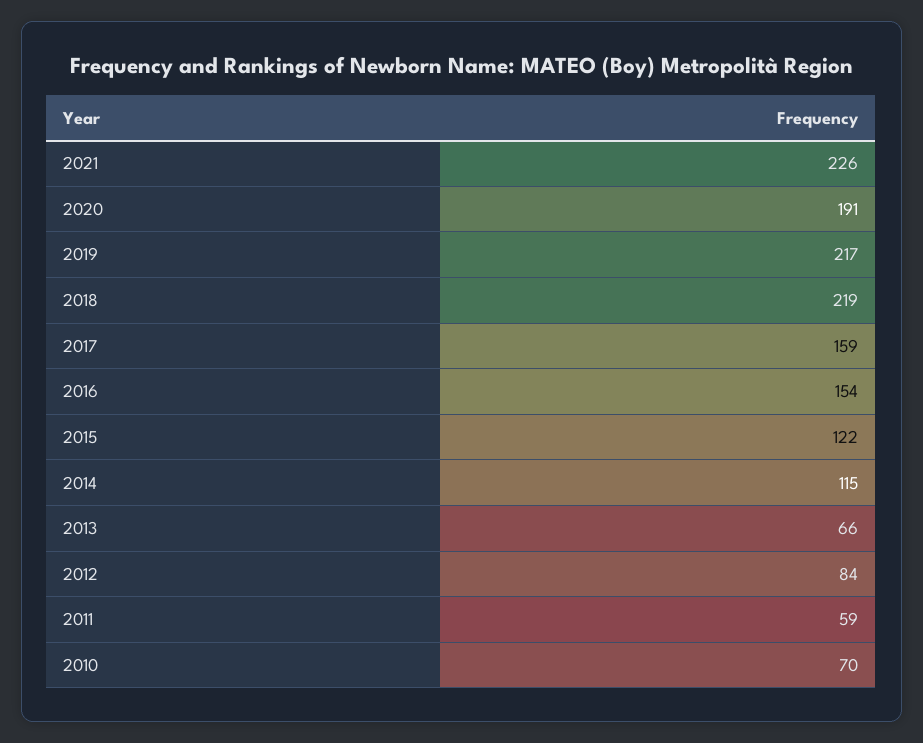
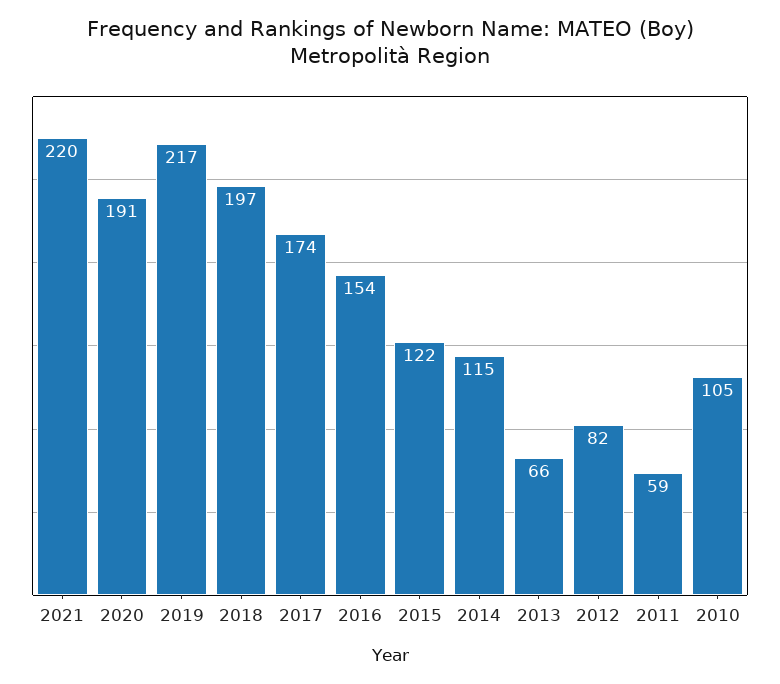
  {
-   "2021": 226,
+   "2021": 220,
    "2020": 191,
    "2019": 217,
-   "2018": 219,
+   "2018": 197,
-   "2017": 159,
+   "2017": 174,
    "2016": 154,
    "2015": 122,
    "2014": 115,
    "2013": 66,
-   "2012": 84,
+   "2012": 82,
    "2011": 59,
-   "2010": 70
+   "2010": 105
  }

